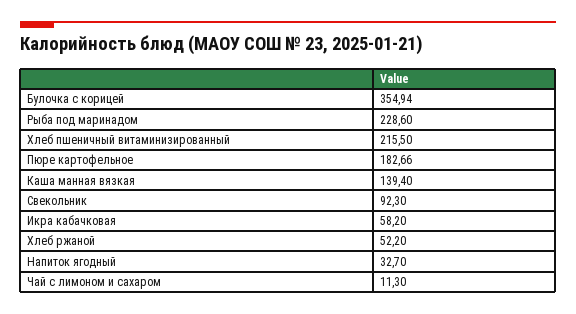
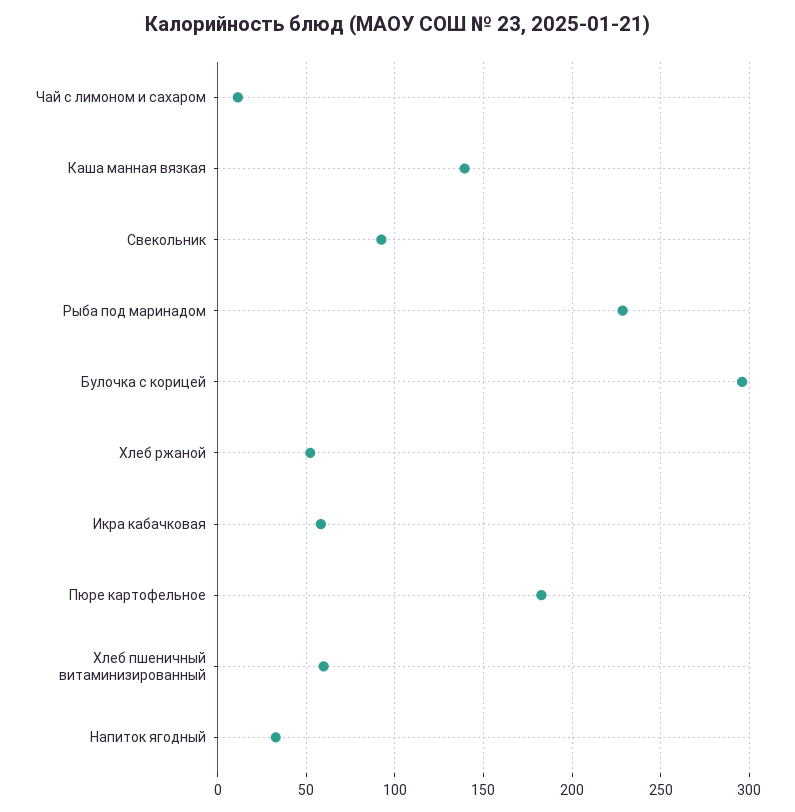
  {
-   "Булочка с корицей": 354.94,
+   "Булочка с корицей": 295,
    "Рыба под маринадом": 228.6,
-   "Хлеб пшеничный витаминизированный": 215.5,
+   "Хлеб пшеничный витаминизированный": 60,
    "Пюре картофельное": 182.66,
    "Каша манная вязкая": 139.4,
    "Свекольник": 92.3,
    "Икра кабачковая": 58.2,
    "Хлеб ржаной": 52.2,
    "Напиток ягодный": 32.7,
    "Чай с лимоном и сахаром": 11.3
  }

